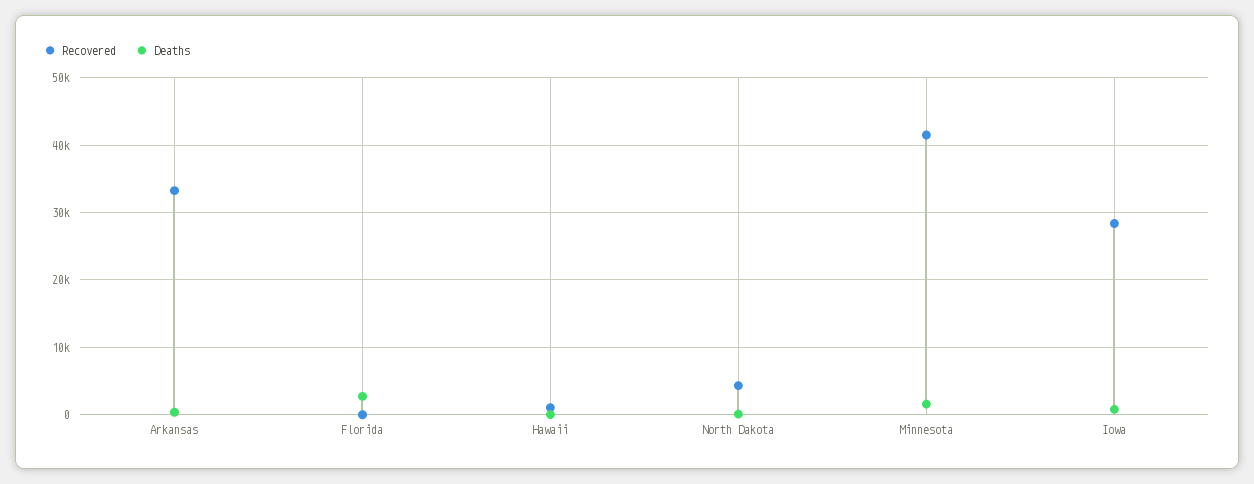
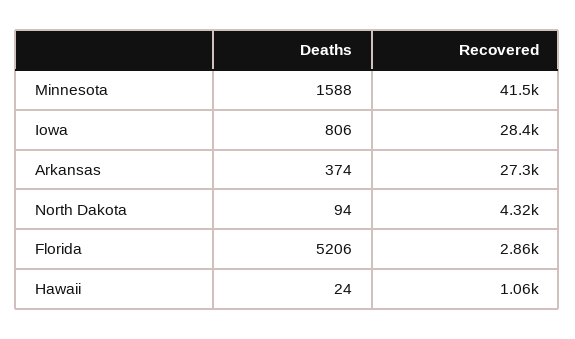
  {
    "Recovered": {
-     "Arkansas": 33000,
+     "Arkansas": 27300,
-     "Florida": 0,
+     "Florida": 2860,
      "Hawaii": 1060,
      "North Dakota": 4320,
      "Minnesota": 41500,
      "Iowa": 28400
    },
    "Deaths": {
      "Arkansas": 374,
-     "Florida": 3000,
+     "Florida": 5206,
      "Hawaii": 24,
      "North Dakota": 94,
      "Minnesota": 1588,
      "Iowa": 806
    }
  }

